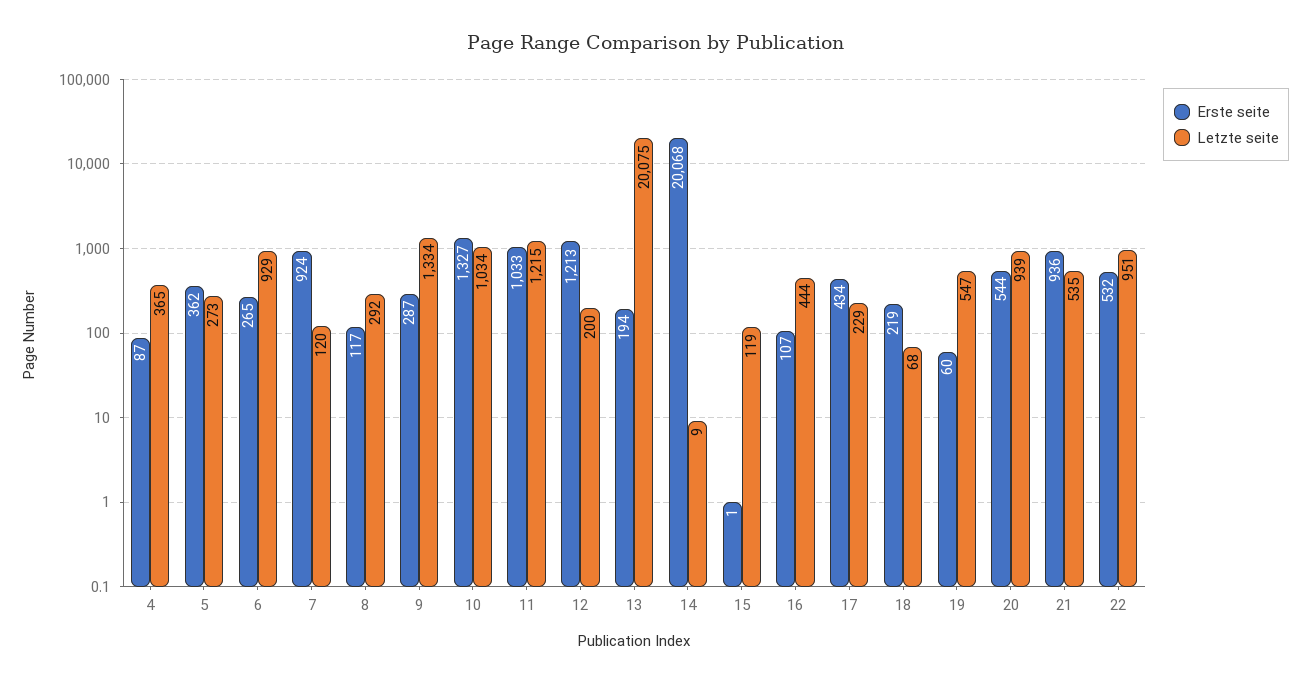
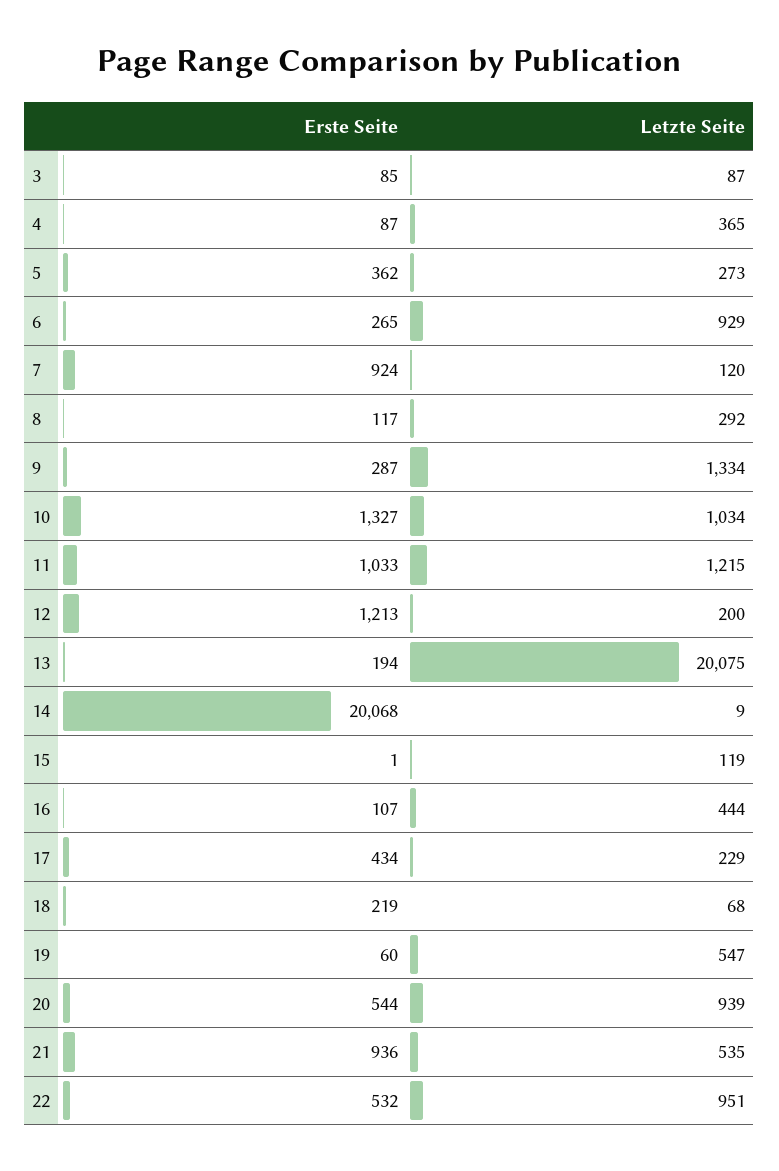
  {
    "Erste seite": {
      "4": 87,
      "5": 362,
      "6": 265,
      "7": 924,
      "8": 117,
      "9": 287,
      "10": 1327,
      "11": 1033,
      "12": 1213,
      "13": 194,
      "14": 20068,
      "15": 1,
      "16": 107,
      "17": 434,
      "18": 219,
      "19": 60,
      "20": 544,
      "21": 936,
-     "22": 532
+     "22": 532,
+     "3": 85
    },
    "Letzte seite": {
      "4": 365,
      "5": 273,
      "6": 929,
      "7": 120,
      "8": 292,
      "9": 1334,
      "10": 1034,
      "11": 1215,
      "12": 200,
      "13": 20075,
      "14": 9,
      "15": 119,
      "16": 444,
      "17": 229,
      "18": 68,
      "19": 547,
      "20": 939,
      "21": 535,
-     "22": 951
+     "22": 951,
+     "3": 87
    }
  }

